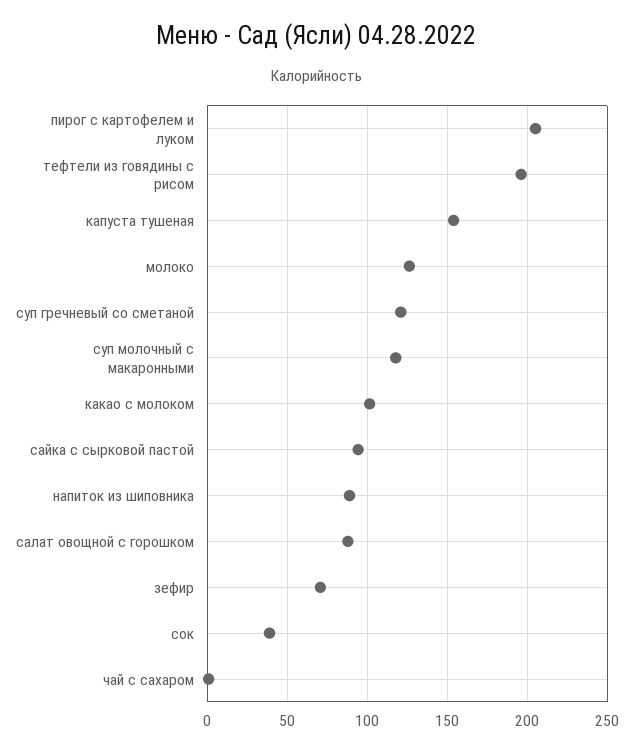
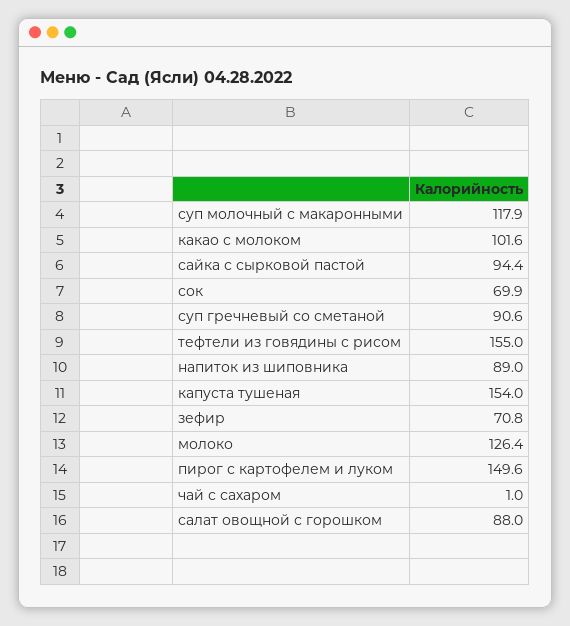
  {
-   "пирог с картофелем и луком": 205,
+   "пирог с картофелем и луком": 149.6,
-   "тефтели из говядины с рисом": 195,
+   "тефтели из говядины с рисом": 155,
    "капуста тушеная": 154,
    "молоко": 126.4,
-   "суп гречневый со сметаной": 120,
+   "суп гречневый со сметаной": 90.6,
    "суп молочный с макаронными": 117.9,
    "какао с молоком": 101.6,
    "сайка с сырковой пастой": 94.4,
    "напиток из шиповника": 89,
    "салат овощной с горошком": 88,
    "зефир": 70.8,
-   "сок": 40,
+   "сок": 69.9,
    "чай с сахаром": 1
  }

